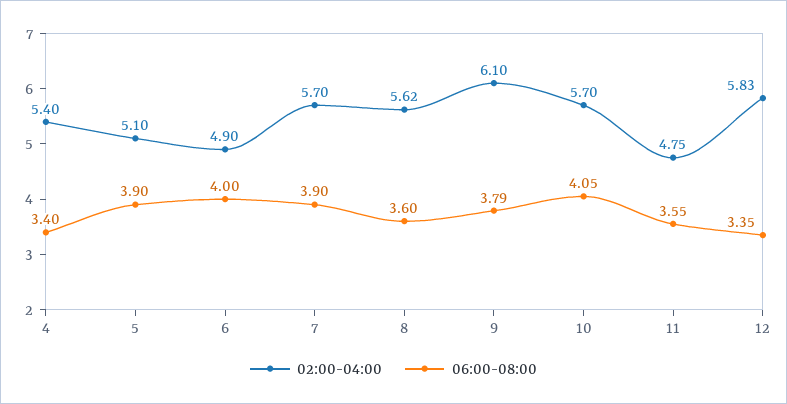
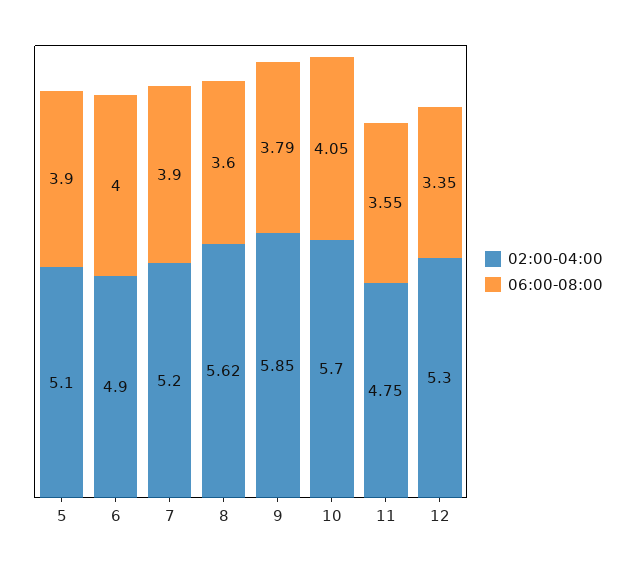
  {
    "02:00-04:00": {
-     "4": 5.4,
      "5": 5.1,
      "6": 4.9,
-     "7": 5.7,
+     "7": 5.2,
      "8": 5.62,
-     "9": 6.1,
+     "9": 5.85,
      "10": 5.7,
      "11": 4.75,
-     "12": 5.83
+     "12": 5.3
    },
    "06:00-08:00": {
-     "4": 3.4,
      "5": 3.9,
      "6": 4,
      "7": 3.9,
      "8": 3.6,
      "9": 3.79,
      "10": 4.05,
      "11": 3.55,
      "12": 3.35
    }
  }

